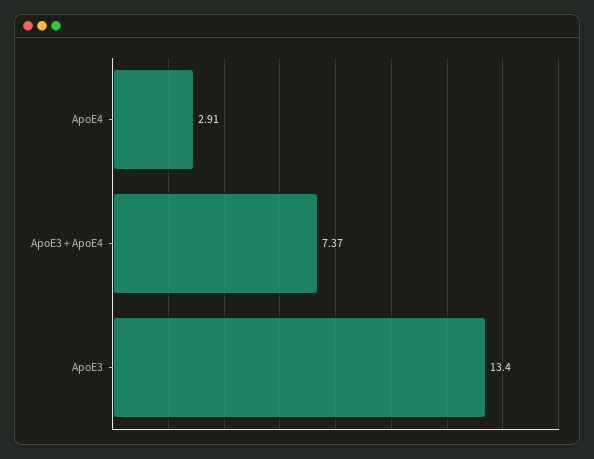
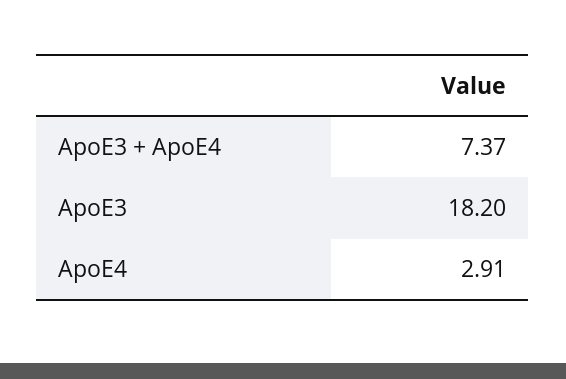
  {
    "ApoE4": 2.91,
    "ApoE3 + ApoE4": 7.37,
-   "ApoE3": 13.4
+   "ApoE3": 18.2
  }

